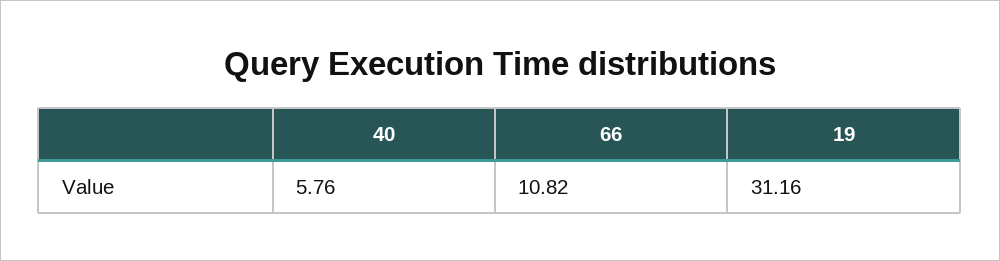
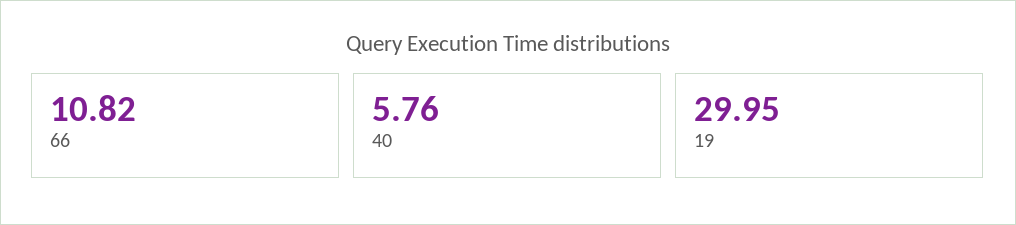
  {
    "40": 5.76,
    "66": 10.82,
-   "19": 31.16
+   "19": 29.95
  }

